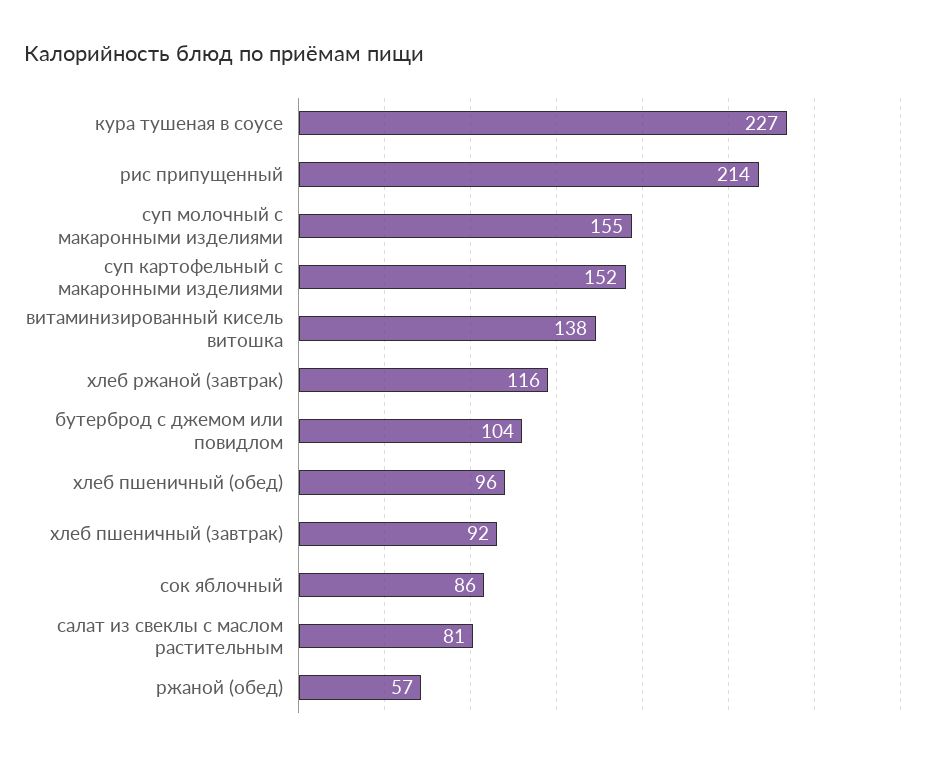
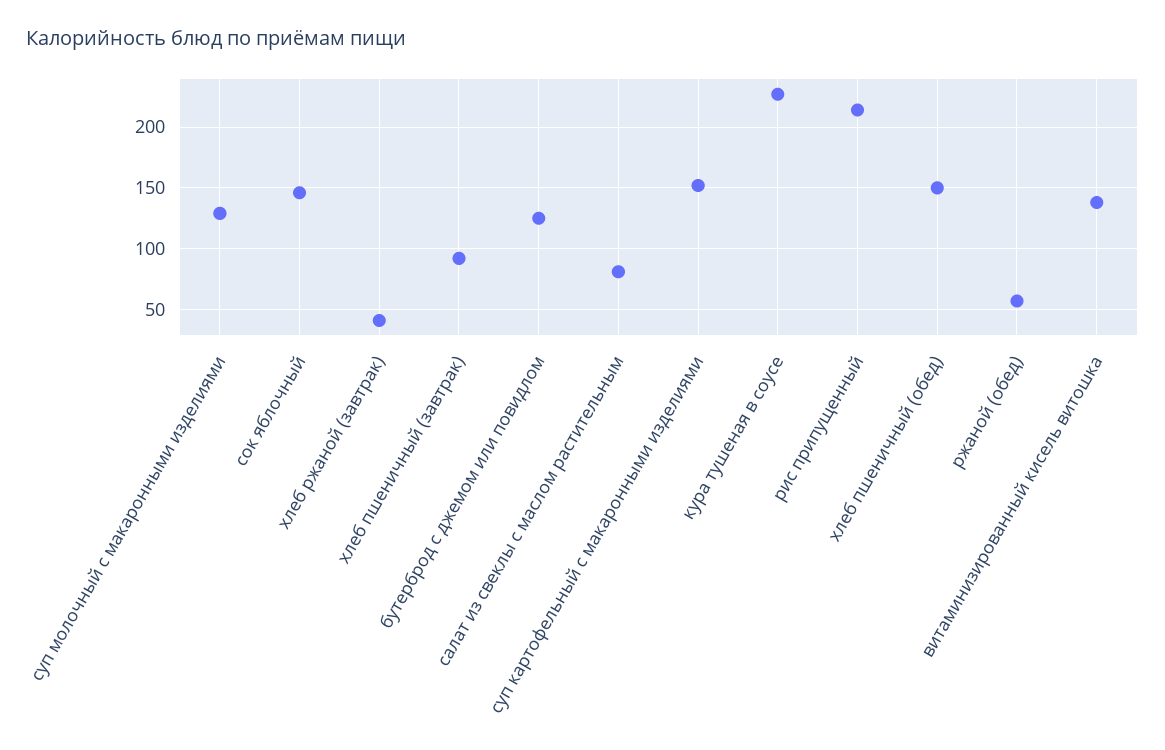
  {
    "кура тушеная в соусе": 227,
    "рис припущенный": 214,
-   "суп молочный с макаронными изделиями": 155,
+   "суп молочный с макаронными изделиями": 130,
    "суп картофельный с макаронными изделиями": 152,
    "витаминизированный кисель витошка": 138,
-   "хлеб ржаной (завтрак)": 116,
+   "хлеб ржаной (завтрак)": 40,
-   "бутерброд с джемом или повидлом": 104,
+   "бутерброд с джемом или повидлом": 125,
-   "хлеб пшеничный (обед)": 96,
+   "хлеб пшеничный (обед)": 150,
    "хлеб пшеничный (завтрак)": 92,
-   "сок яблочный": 86,
+   "сок яблочный": 145,
    "салат из свеклы с маслом растительным": 81,
    "ржаной (обед)": 57
  }

